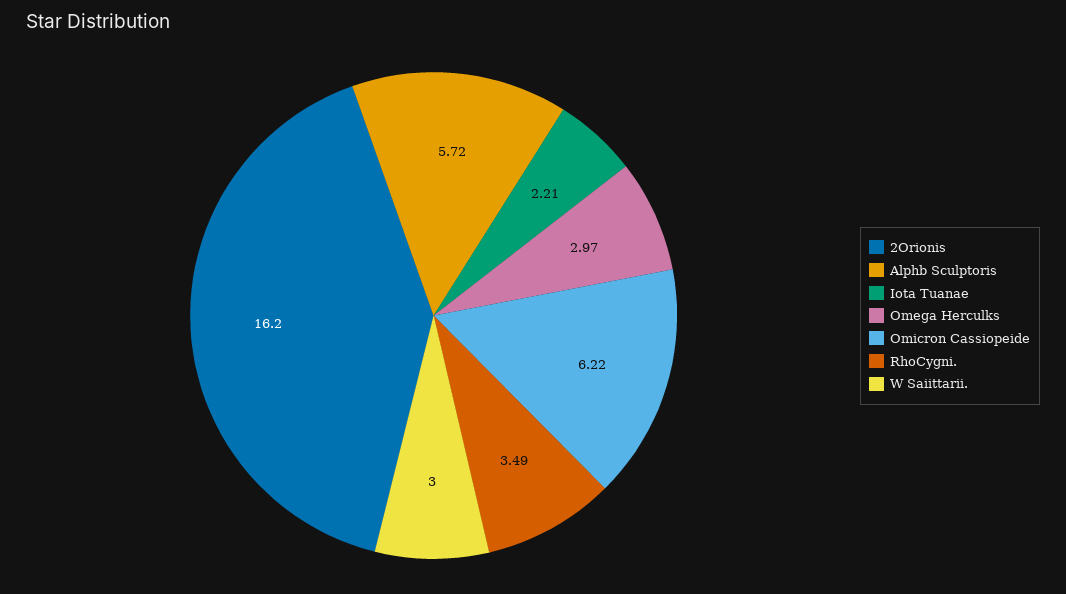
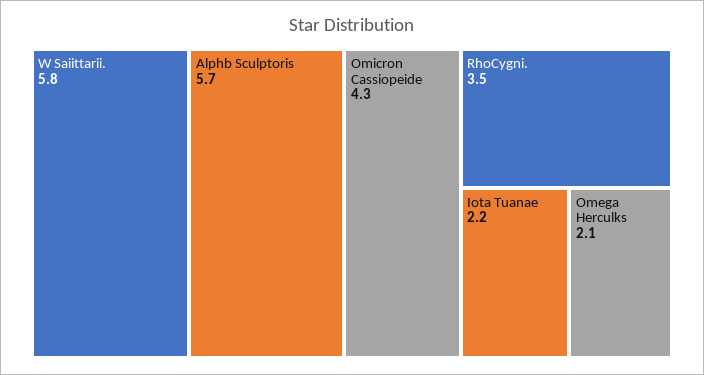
  {
-   "2Orionis": 16.2,
    "Alphb Sculptoris": 5.72,
    "Iota Tuanae": 2.21,
-   "Omega Herculks": 2.97,
+   "Omega Herculks": 2.1,
-   "Omicron Cassiopeide": 6.22,
+   "Omicron Cassiopeide": 4.3,
    "RhoCygni.": 3.49,
-   "W Saiittarii.": 3
+   "W Saiittarii.": 5.8
  }

